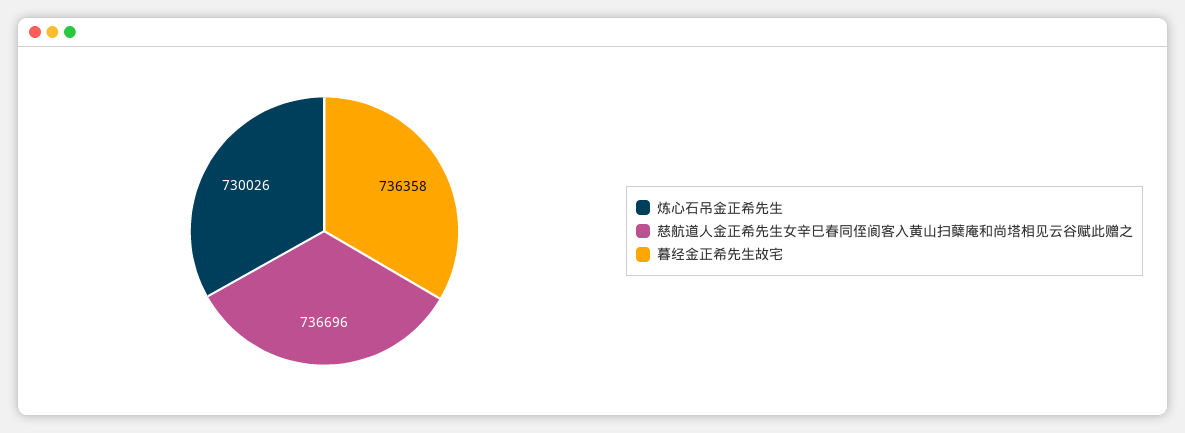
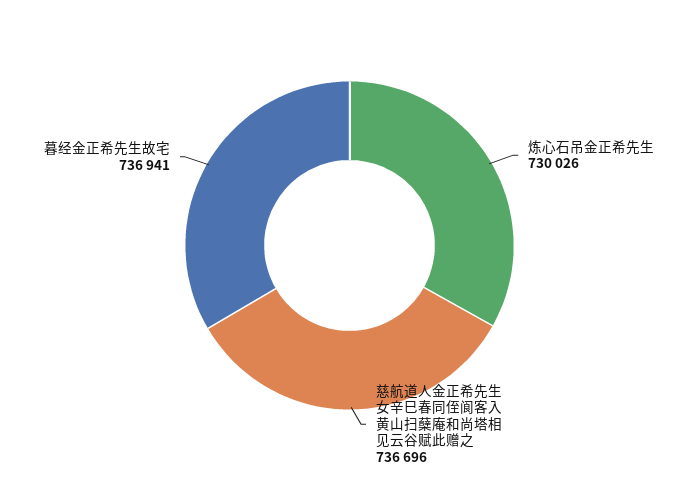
  {
    "炼心石吊金正希先生": 730026,
    "慈航道人金正希先生女辛巳春同侄阆客入黄山扫蘖庵和尚塔相见云谷赋此赠之": 736696,
-   "暮经金正希先生故宅": 736358
+   "暮经金正希先生故宅": 736941
  }

